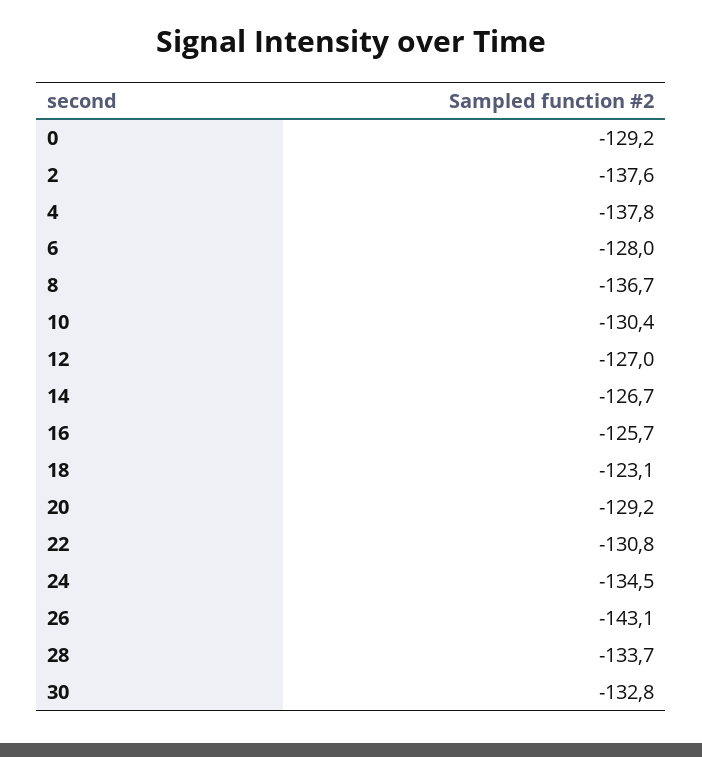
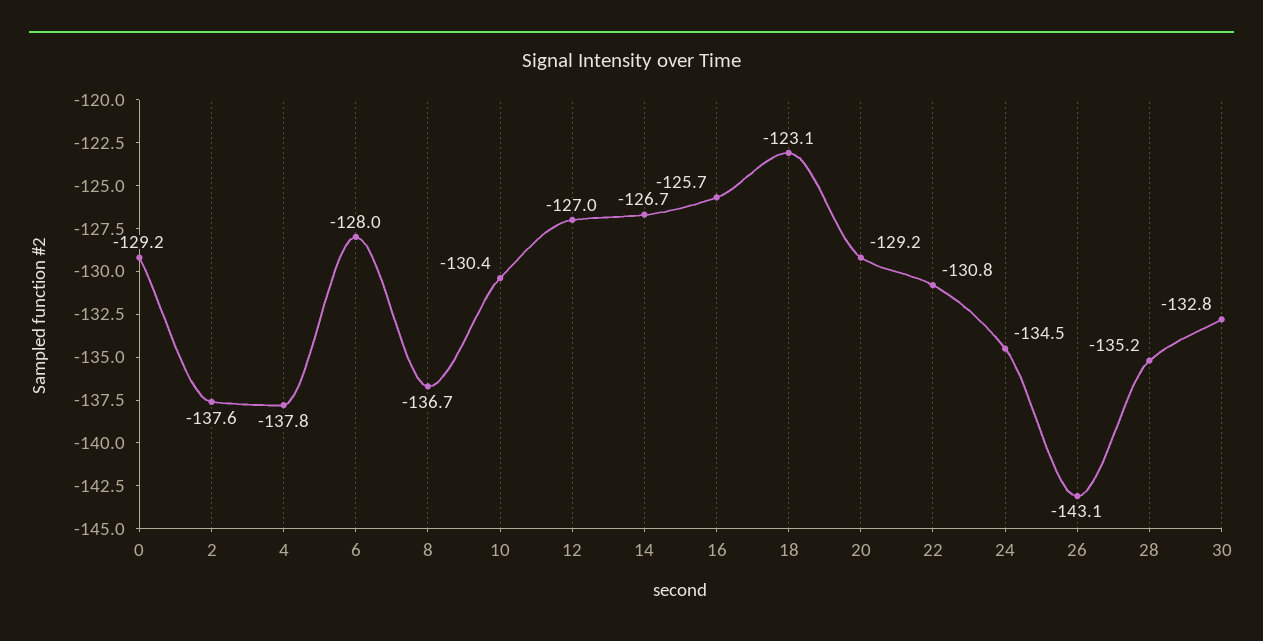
  {
    "0": -129.2,
    "2": -137.6,
    "4": -137.8,
    "6": -128,
    "8": -136.7,
    "10": -130.4,
    "12": -127,
    "14": -126.7,
    "16": -125.7,
    "18": -123.1,
    "20": -129.2,
    "22": -130.8,
    "24": -134.5,
    "26": -143.1,
-   "28": -133.7,
+   "28": -135.2,
    "30": -132.8
  }

